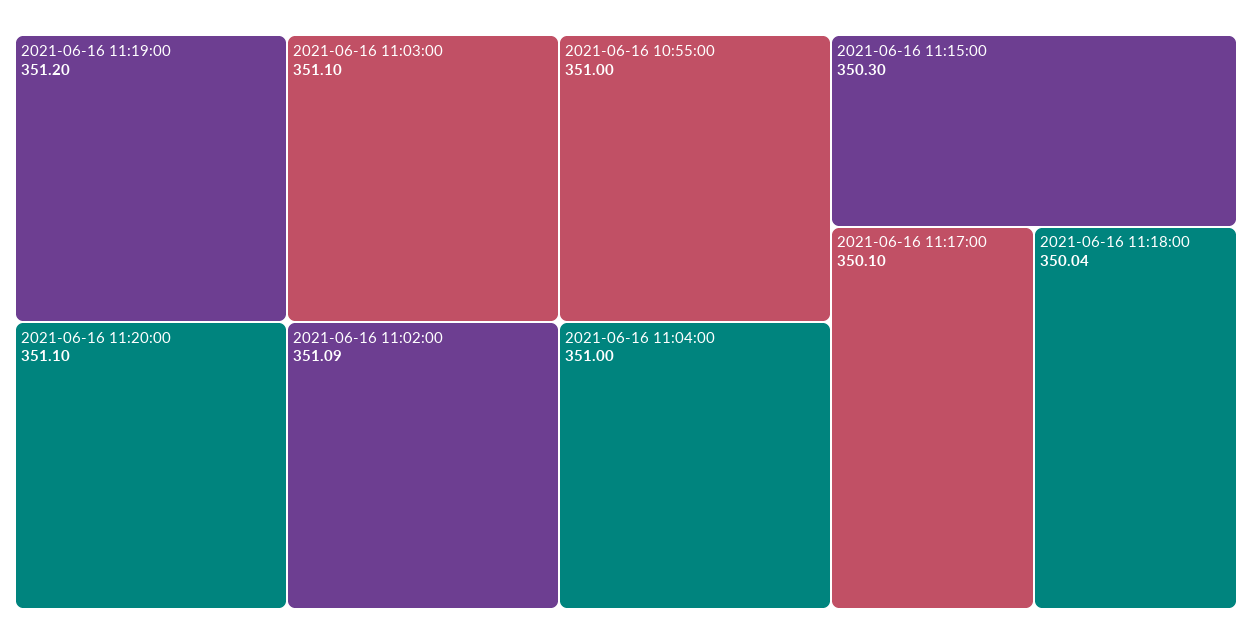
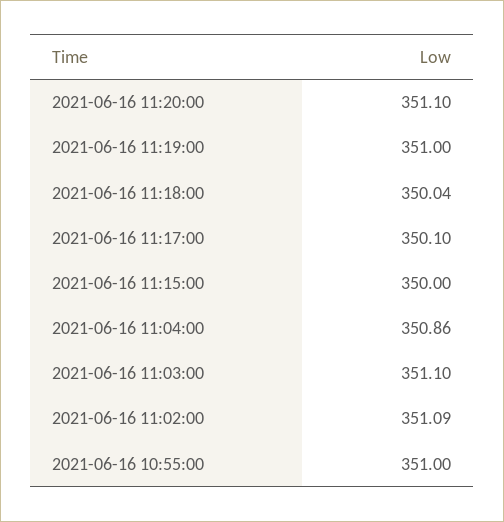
  {
-   "2021-06-16 11:19:00": 351.2,
+   "2021-06-16 11:19:00": 351,
    "2021-06-16 11:03:00": 351.1,
    "2021-06-16 11:20:00": 351.1,
    "2021-06-16 11:02:00": 351.09,
    "2021-06-16 10:55:00": 351,
-   "2021-06-16 11:04:00": 351,
+   "2021-06-16 11:04:00": 350.86,
-   "2021-06-16 11:15:00": 350.3,
+   "2021-06-16 11:15:00": 350,
    "2021-06-16 11:17:00": 350.1,
    "2021-06-16 11:18:00": 350.04
  }

